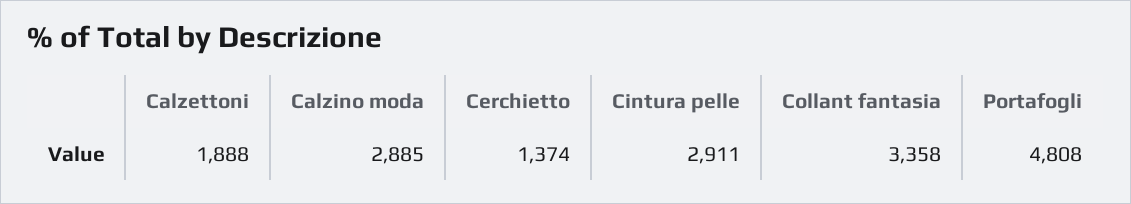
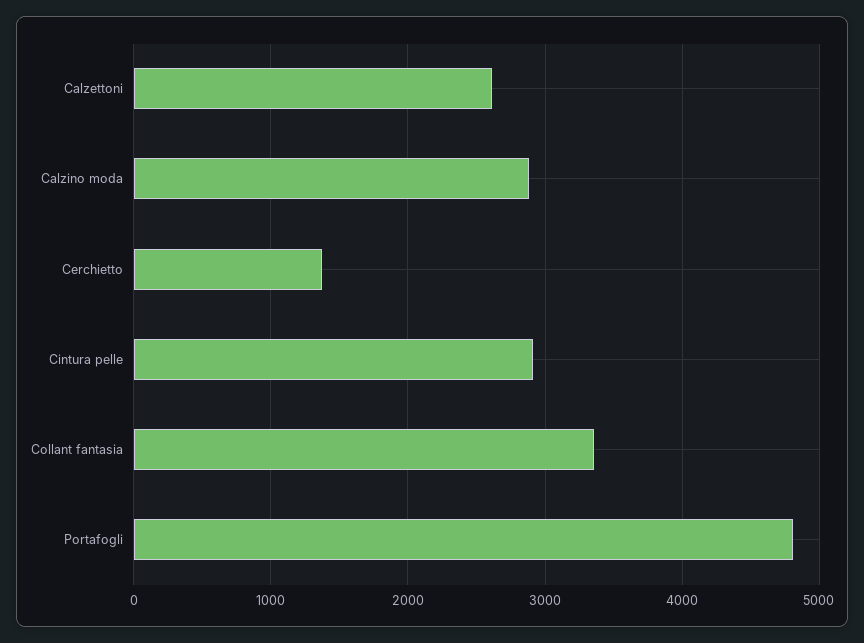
  {
-   "Calzettoni": 1888,
+   "Calzettoni": 2600,
    "Calzino moda": 2885,
    "Cerchietto": 1374,
    "Cintura pelle": 2911,
    "Collant fantasia": 3358,
    "Portafogli": 4808
  }

